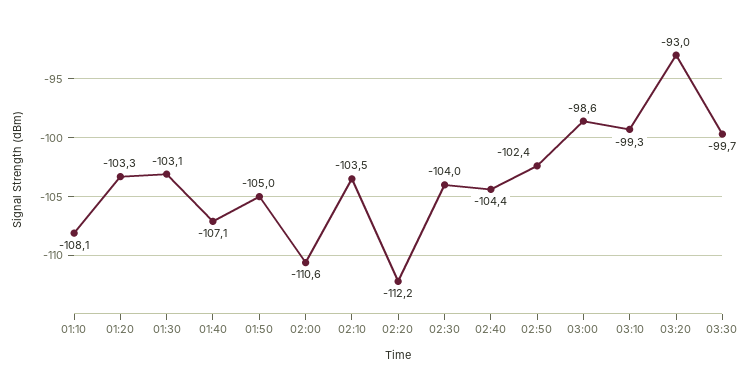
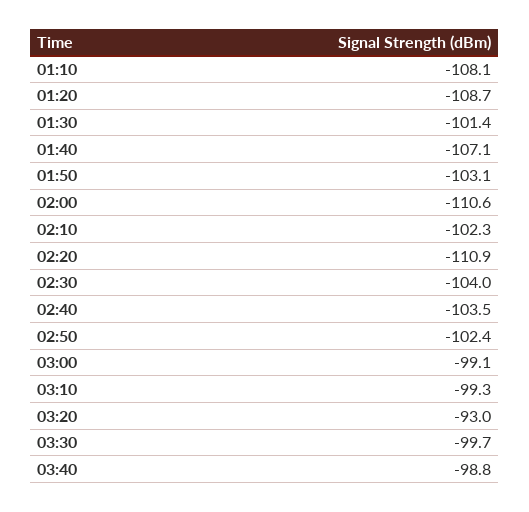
  {
    "01:10": -108.1,
-   "01:20": -103.3,
+   "01:20": -108.7,
-   "01:30": -103.1,
+   "01:30": -101.4,
    "01:40": -107.1,
-   "01:50": -105,
+   "01:50": -103.1,
    "02:00": -110.6,
-   "02:10": -103.5,
+   "02:10": -102.3,
-   "02:20": -112.2,
+   "02:20": -110.9,
    "02:30": -104,
-   "02:40": -104.4,
+   "02:40": -103.5,
    "02:50": -102.4,
-   "03:00": -98.6,
+   "03:00": -99.1,
    "03:10": -99.3,
    "03:20": -93,
-   "03:30": -99.7
+   "03:30": -99.7,
+   "03:40": -98.8
  }

